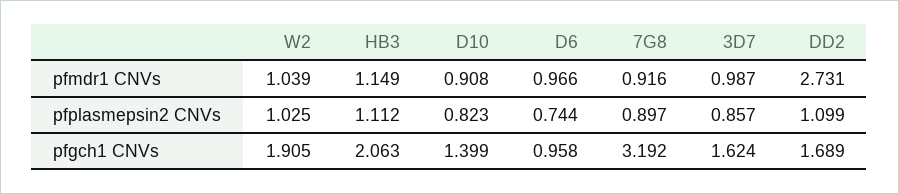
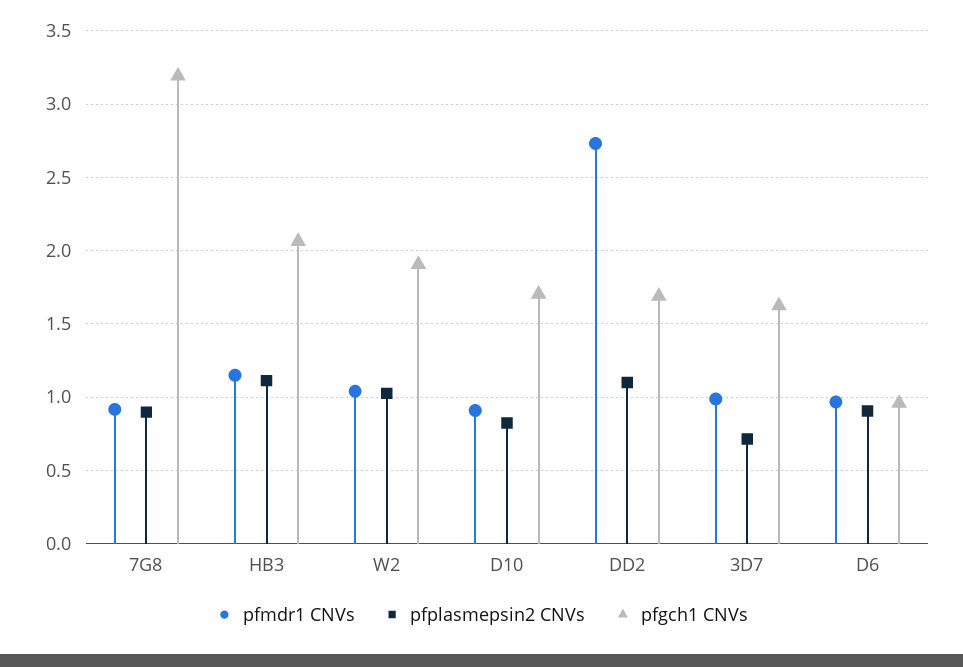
  {
    "pfmdr1 CNVs": {
      "W2": 1.039,
      "HB3": 1.149,
      "D10": 0.908,
      "D6": 0.966,
      "7G8": 0.916,
      "3D7": 0.987,
      "DD2": 2.731
    },
    "pfplasmepsin2 CNVs": {
      "W2": 1.025,
      "HB3": 1.112,
      "D10": 0.823,
-     "D6": 0.744,
+     "D6": 0.9,
      "7G8": 0.897,
-     "3D7": 0.857,
+     "3D7": 0.7,
      "DD2": 1.099
    },
    "pfgch1 CNVs": {
      "W2": 1.905,
      "HB3": 2.063,
-     "D10": 1.399,
+     "D10": 1.7,
      "D6": 0.958,
      "7G8": 3.192,
      "3D7": 1.624,
      "DD2": 1.689
    }
  }

